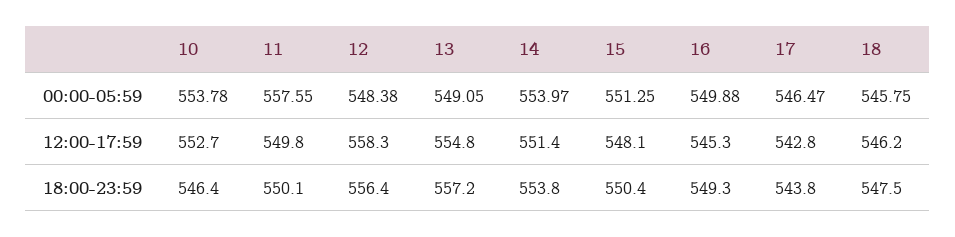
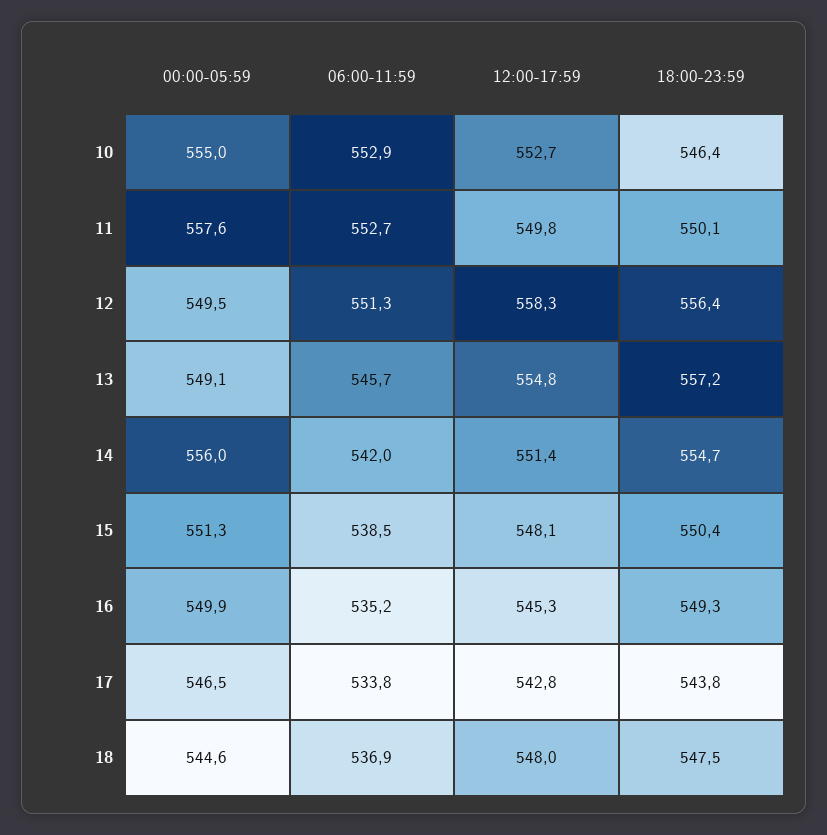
  {
    "10": {
-     "00:00-05:59": 553.78,
+     "00:00-05:59": 555,
      "12:00-17:59": 552.7,
-     "18:00-23:59": 546.4
+     "18:00-23:59": 546.4,
+     "06:00-11:59": 552.9
    },
    "11": {
      "00:00-05:59": 557.55,
      "12:00-17:59": 549.8,
-     "18:00-23:59": 550.1
+     "18:00-23:59": 550.1,
+     "06:00-11:59": 552.7
    },
    "12": {
-     "00:00-05:59": 548.38,
+     "00:00-05:59": 549.5,
      "12:00-17:59": 558.3,
-     "18:00-23:59": 556.4
+     "18:00-23:59": 556.4,
+     "06:00-11:59": 551.3
    },
    "13": {
      "00:00-05:59": 549.05,
      "12:00-17:59": 554.8,
-     "18:00-23:59": 557.2
+     "18:00-23:59": 557.2,
+     "06:00-11:59": 545.7
    },
    "14": {
-     "00:00-05:59": 553.97,
+     "00:00-05:59": 556,
      "12:00-17:59": 551.4,
-     "18:00-23:59": 553.8
+     "18:00-23:59": 554.7,
+     "06:00-11:59": 542
    },
    "15": {
      "00:00-05:59": 551.25,
      "12:00-17:59": 548.1,
-     "18:00-23:59": 550.4
+     "18:00-23:59": 550.4,
+     "06:00-11:59": 538.5
    },
    "16": {
      "00:00-05:59": 549.88,
      "12:00-17:59": 545.3,
-     "18:00-23:59": 549.3
+     "18:00-23:59": 549.3,
+     "06:00-11:59": 535.2
    },
    "17": {
      "00:00-05:59": 546.47,
      "12:00-17:59": 542.8,
-     "18:00-23:59": 543.8
+     "18:00-23:59": 543.8,
+     "06:00-11:59": 533.8
    },
    "18": {
-     "00:00-05:59": 545.75,
+     "00:00-05:59": 544.6,
-     "12:00-17:59": 546.2,
+     "12:00-17:59": 548,
-     "18:00-23:59": 547.5
+     "18:00-23:59": 547.5,
+     "06:00-11:59": 536.9
    }
  }

